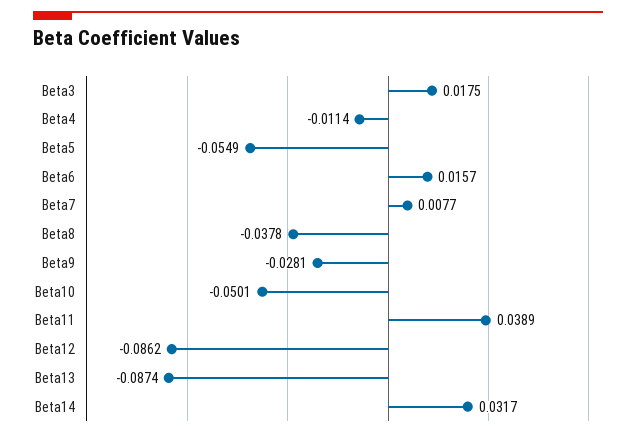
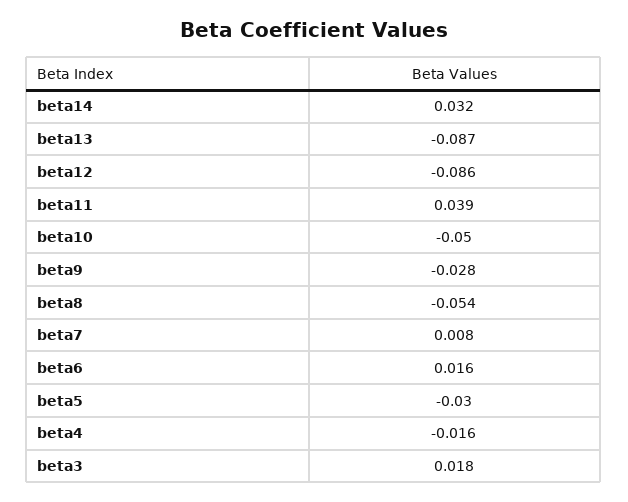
  {
    "Beta3": 0.0175,
-   "Beta4": -0.0114,
+   "Beta4": -0.016,
-   "Beta5": -0.0549,
+   "Beta5": -0.03,
    "Beta6": 0.0157,
    "Beta7": 0.0077,
-   "Beta8": -0.0378,
+   "Beta8": -0.054,
    "Beta9": -0.0281,
    "Beta10": -0.0501,
    "Beta11": 0.0389,
    "Beta12": -0.0862,
    "Beta13": -0.0874,
    "Beta14": 0.0317
  }

